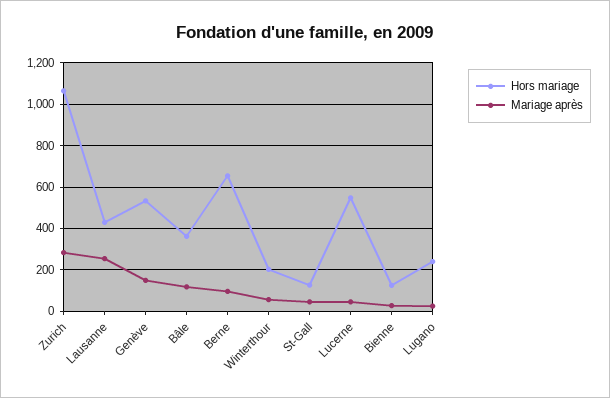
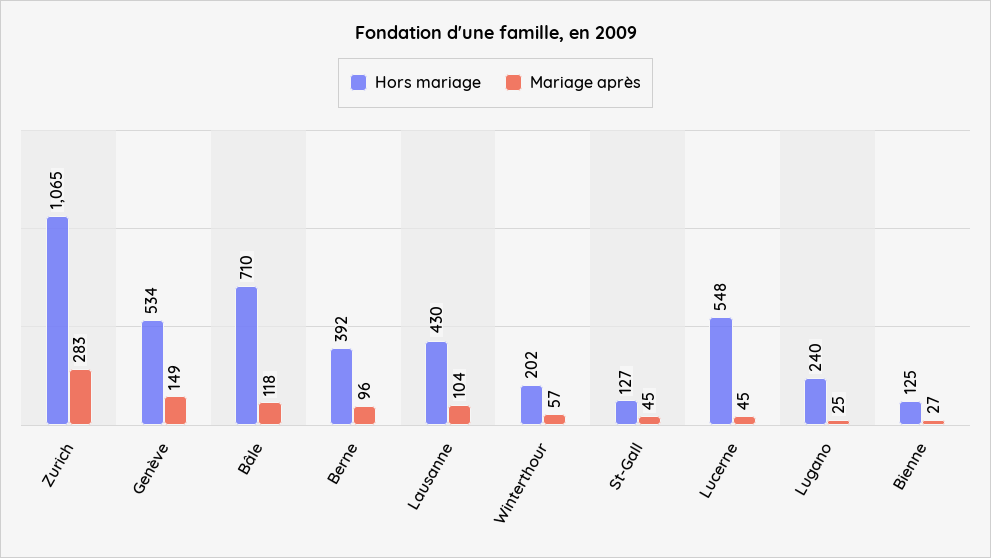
  {
    "Hors mariage": {
      "Zurich": 1065,
      "Lausanne": 430,
      "Genève": 534,
-     "Bâle": 350,
+     "Bâle": 710,
-     "Berne": 650,
+     "Berne": 392,
      "Winterthour": 202,
      "St-Gall": 127,
      "Lucerne": 548,
      "Bienne": 125,
      "Lugano": 240
    },
    "Mariage après": {
      "Zurich": 283,
-     "Lausanne": 250,
+     "Lausanne": 104,
      "Genève": 149,
      "Bâle": 118,
      "Berne": 96,
      "Winterthour": 57,
      "St-Gall": 45,
      "Lucerne": 45,
      "Bienne": 27,
      "Lugano": 25
    }
  }

